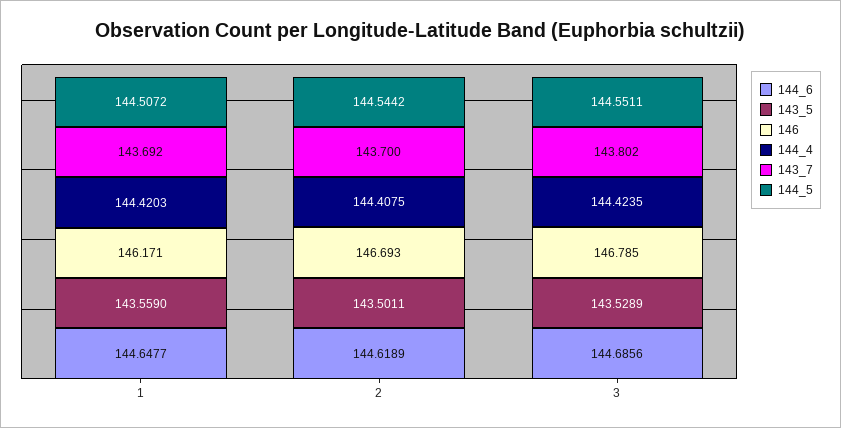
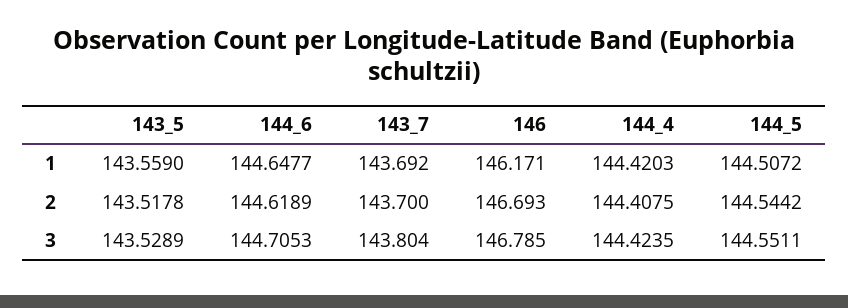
  {
    "144_6": {
      "1": 144.6477,
      "2": 144.6189,
-     "3": 144.6856
+     "3": 144.7053
    },
    "143_5": {
      "1": 143.559,
-     "2": 143.5011,
+     "2": 143.5178,
      "3": 143.5289
    },
    "146": {
      "1": 146.171,
      "2": 146.693,
      "3": 146.785
    },
    "144_4": {
      "1": 144.4203,
      "2": 144.4075,
      "3": 144.4235
    },
    "143_7": {
      "1": 143.692,
      "2": 143.7,
-     "3": 143.802
+     "3": 143.804
    },
    "144_5": {
      "1": 144.5072,
      "2": 144.5442,
      "3": 144.5511
    }
  }

